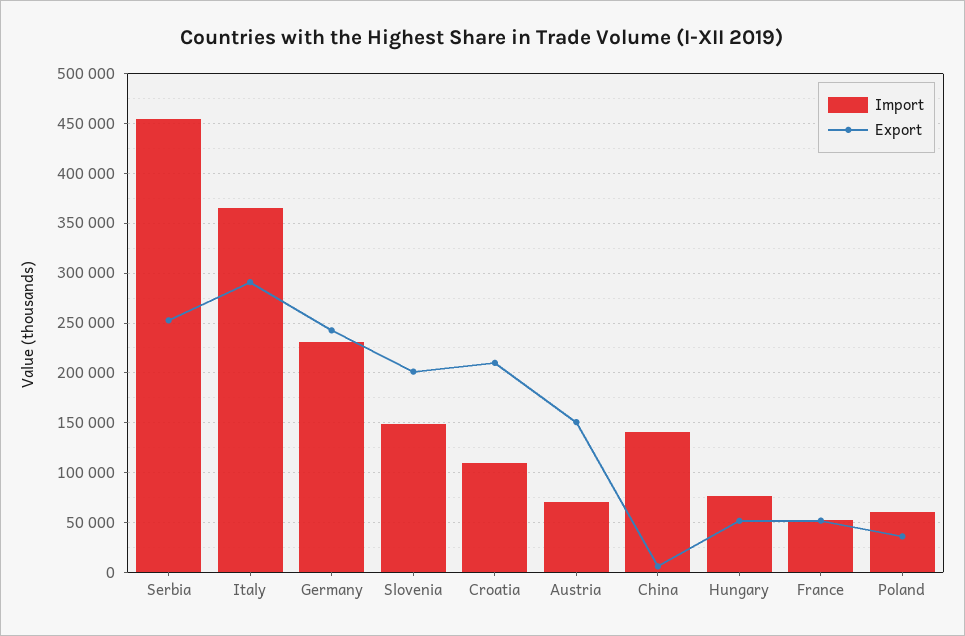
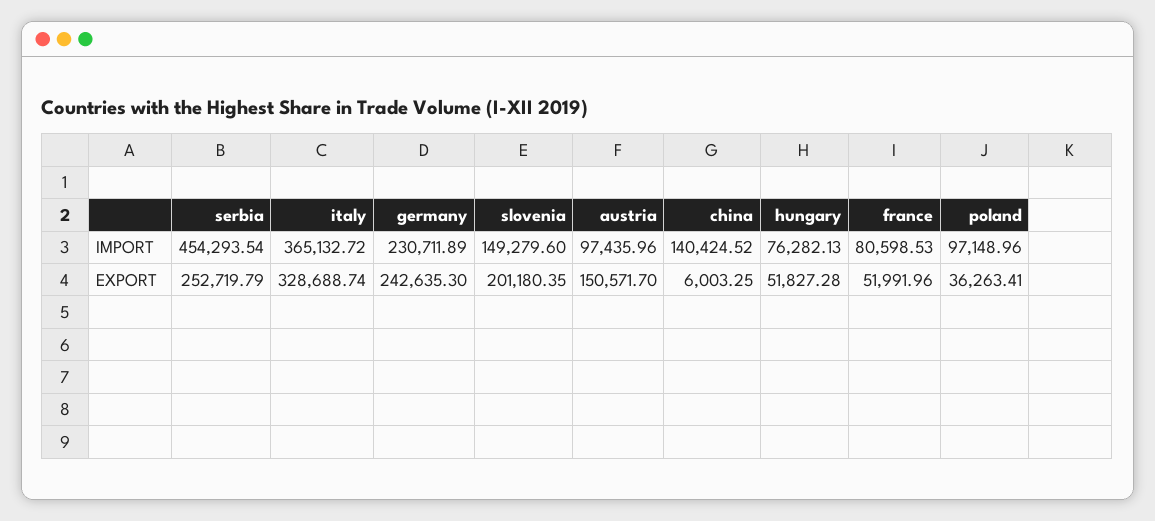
  {
    "Import": {
      "Serbia": 454293.54,
      "Italy": 365132.72,
      "Germany": 230711.89,
      "Slovenia": 149279.6,
-     "Croatia": 110000,
-     "Austria": 70000,
+     "Austria": 97435.96,
      "China": 140424.52,
      "Hungary": 76282.13,
-     "France": 50000,
+     "France": 80598.53,
-     "Poland": 60000
+     "Poland": 97148.96
    },
    "Export": {
      "Serbia": 252719.79,
-     "Italy": 290000,
+     "Italy": 328688.74,
      "Germany": 242635.3,
      "Slovenia": 201180.35,
-     "Croatia": 210000,
      "Austria": 150571.7,
      "China": 6003.25,
      "Hungary": 51827.28,
      "France": 51991.96,
      "Poland": 36263.41
    }
  }

